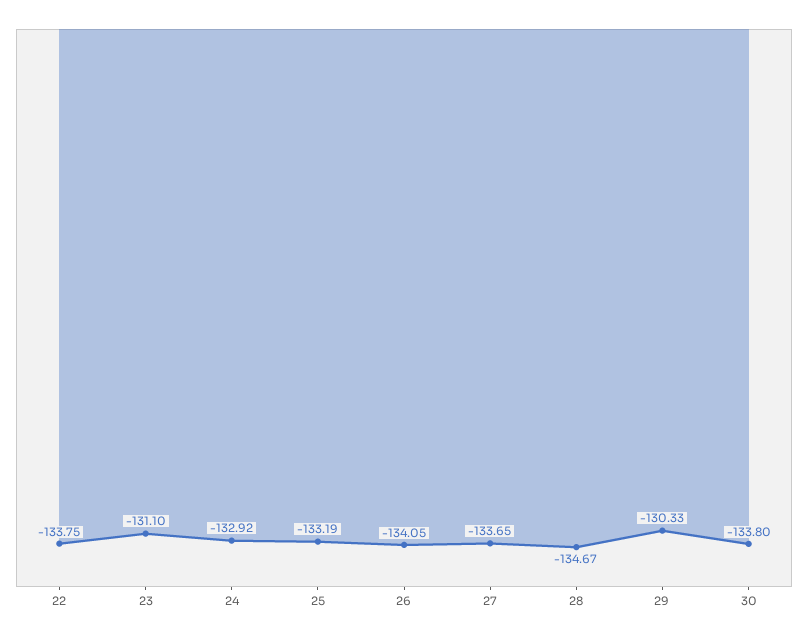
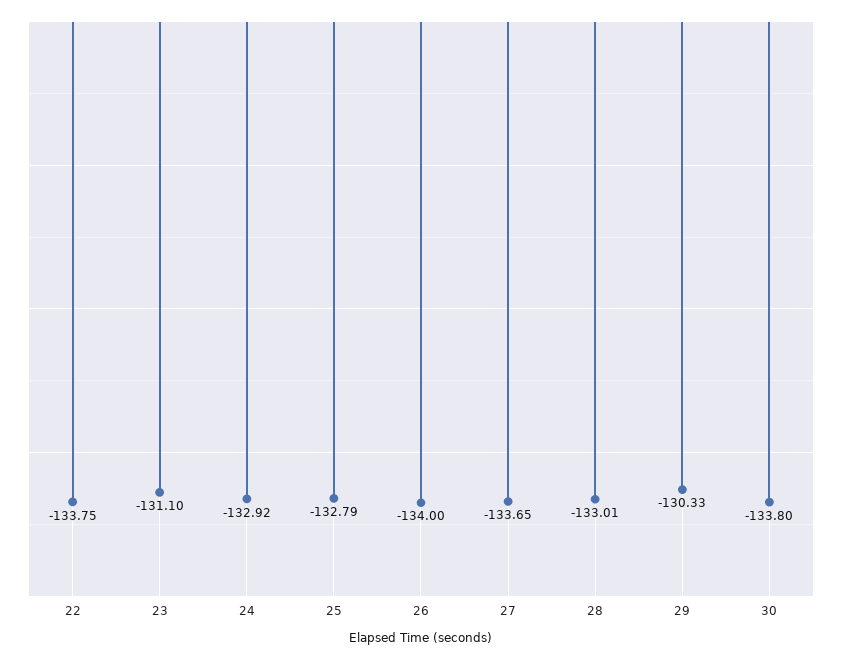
  {
    "22": -133.75,
    "23": -131.1,
    "24": -132.92,
-   "25": -133.19,
+   "25": -132.79,
-   "26": -134.05,
+   "26": -134,
    "27": -133.65,
-   "28": -134.67,
+   "28": -133.01,
    "29": -130.33,
    "30": -133.8
  }

